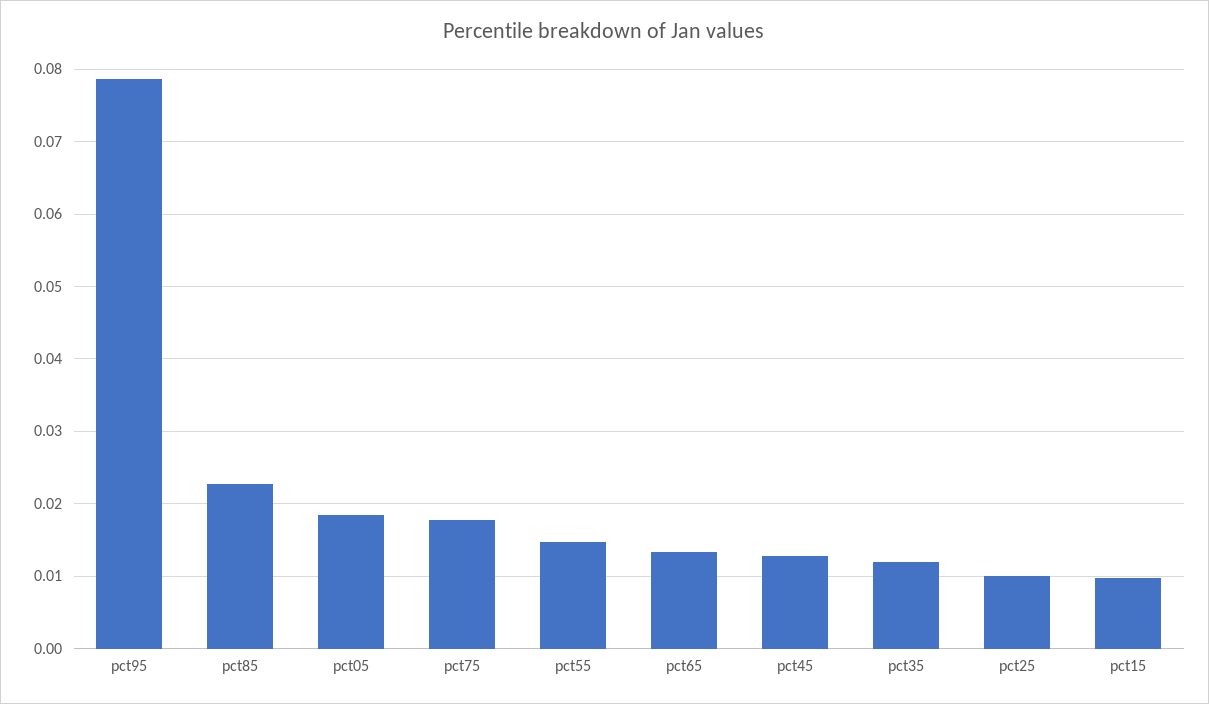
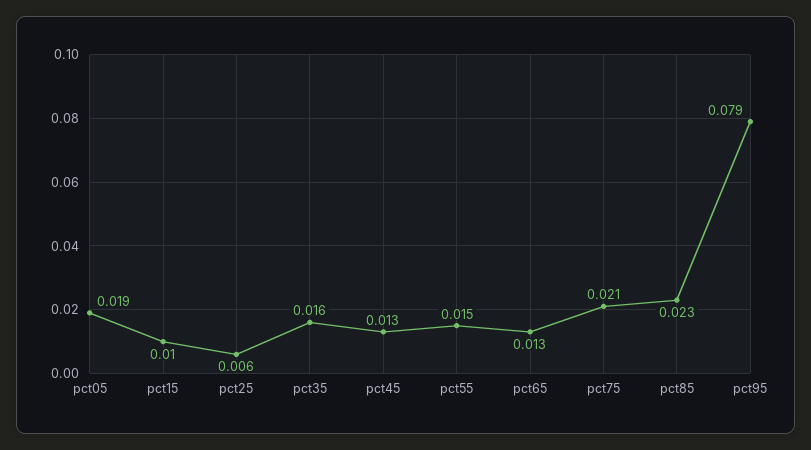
  {
    "pct95": 0.079,
    "pct85": 0.023,
    "pct05": 0.019,
-   "pct75": 0.018,
+   "pct75": 0.021,
    "pct55": 0.015,
    "pct65": 0.013,
    "pct45": 0.013,
-   "pct35": 0.012,
+   "pct35": 0.016,
-   "pct25": 0.01,
+   "pct25": 0.006,
    "pct15": 0.01
  }

